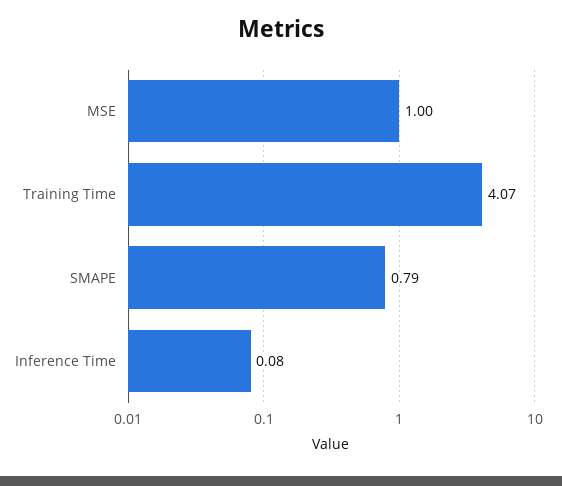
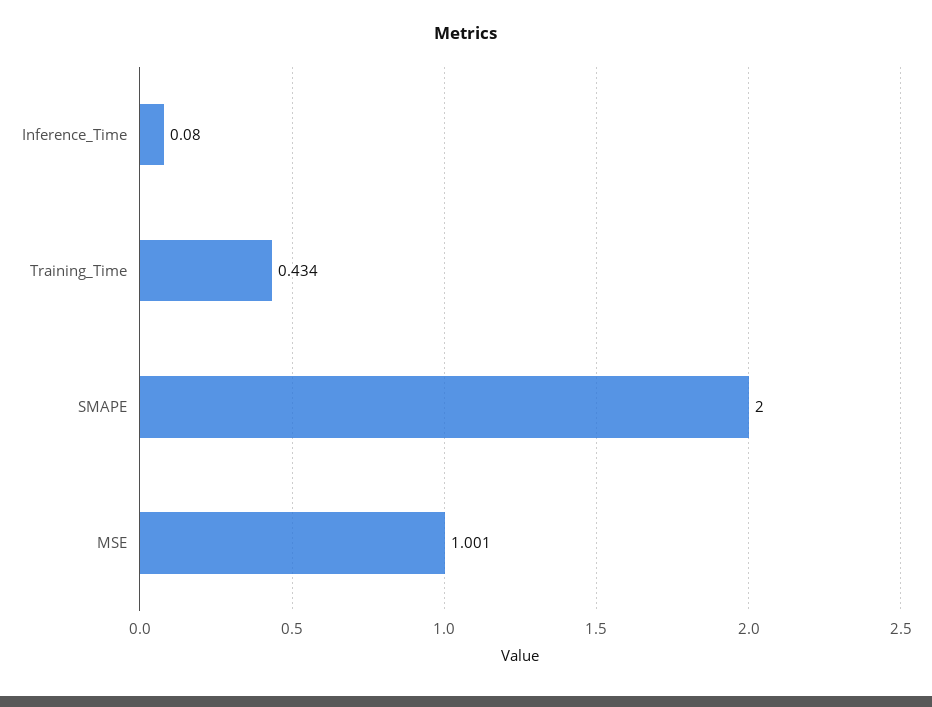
  {
    "MSE": 1.001,
-   "Training Time": 4.07,
+   "Training Time": 0.434,
-   "SMAPE": 0.79,
+   "SMAPE": 2,
    "Inference Time": 0.08
  }

